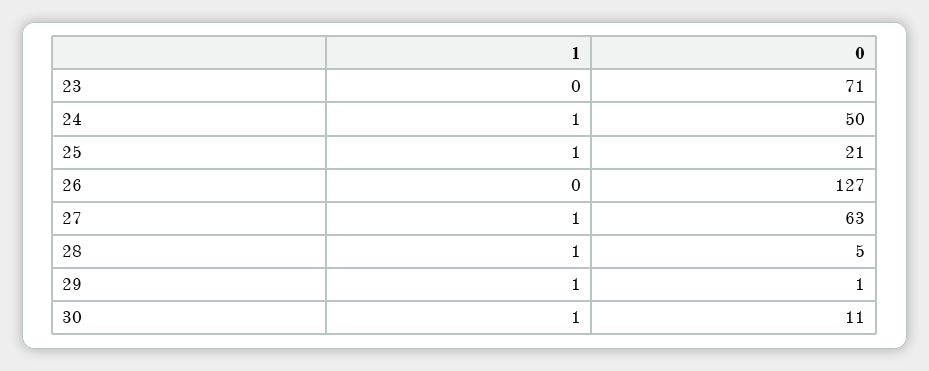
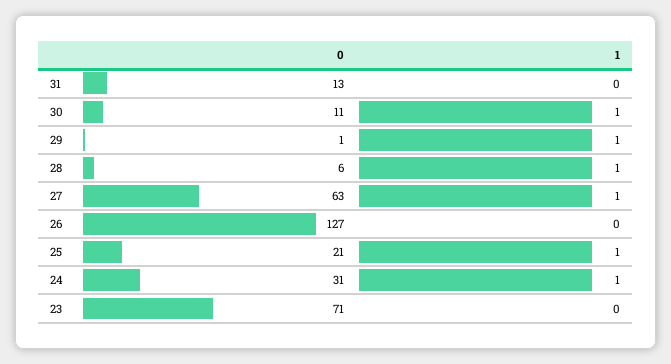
  {
    "1": {
      "23": 0,
      "24": 1,
      "25": 1,
      "26": 0,
      "27": 1,
      "28": 1,
      "29": 1,
-     "30": 1
+     "30": 1,
+     "31": 0
    },
    "0": {
      "23": 71,
-     "24": 50,
+     "24": 31,
      "25": 21,
      "26": 127,
      "27": 63,
-     "28": 5,
+     "28": 6,
      "29": 1,
-     "30": 11
+     "30": 11,
+     "31": 13
    }
  }

